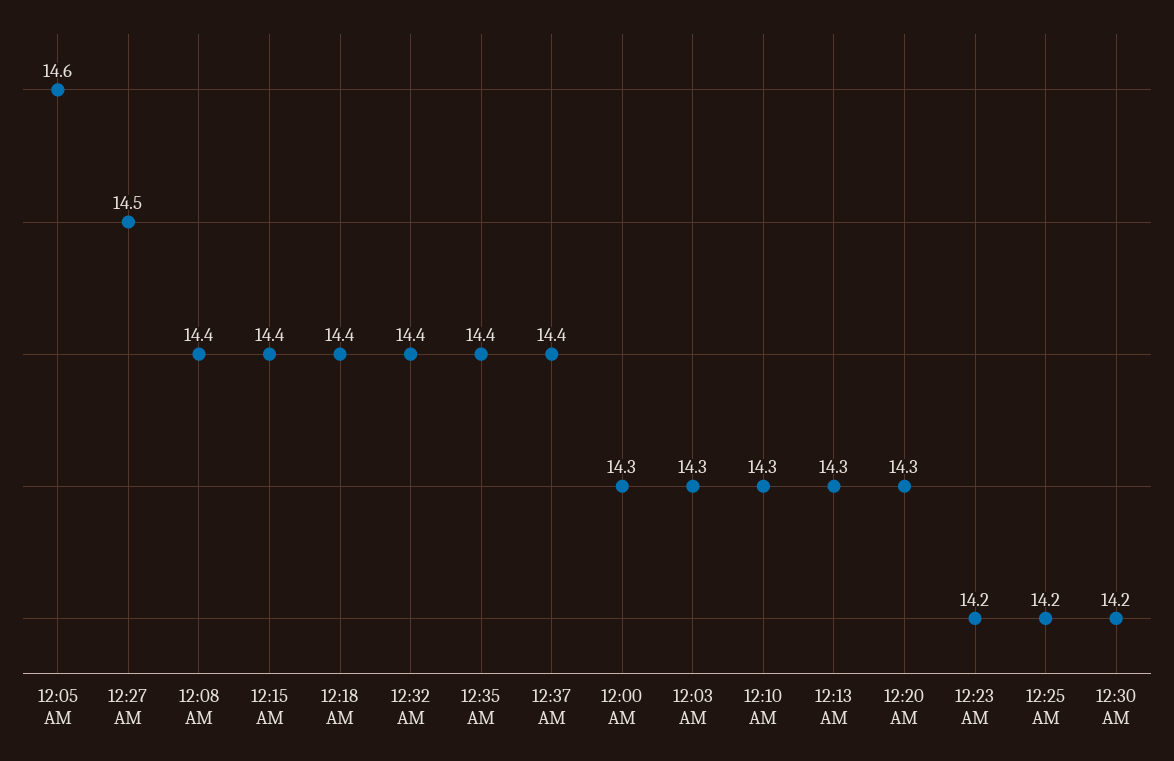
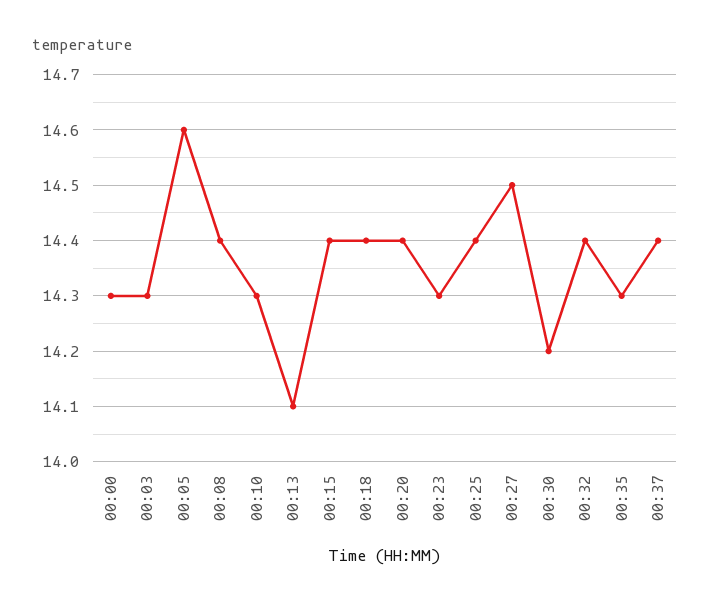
  {
    "12:05 AM": 14.6,
    "12:27 AM": 14.5,
    "12:08 AM": 14.4,
    "12:15 AM": 14.4,
    "12:18 AM": 14.4,
    "12:32 AM": 14.4,
-   "12:35 AM": 14.4,
+   "12:35 AM": 14.3,
    "12:37 AM": 14.4,
    "12:00 AM": 14.3,
    "12:03 AM": 14.3,
    "12:10 AM": 14.3,
-   "12:13 AM": 14.3,
+   "12:13 AM": 14.1,
-   "12:20 AM": 14.3,
+   "12:20 AM": 14.4,
-   "12:23 AM": 14.2,
+   "12:23 AM": 14.3,
-   "12:25 AM": 14.2,
+   "12:25 AM": 14.4,
    "12:30 AM": 14.2
  }

